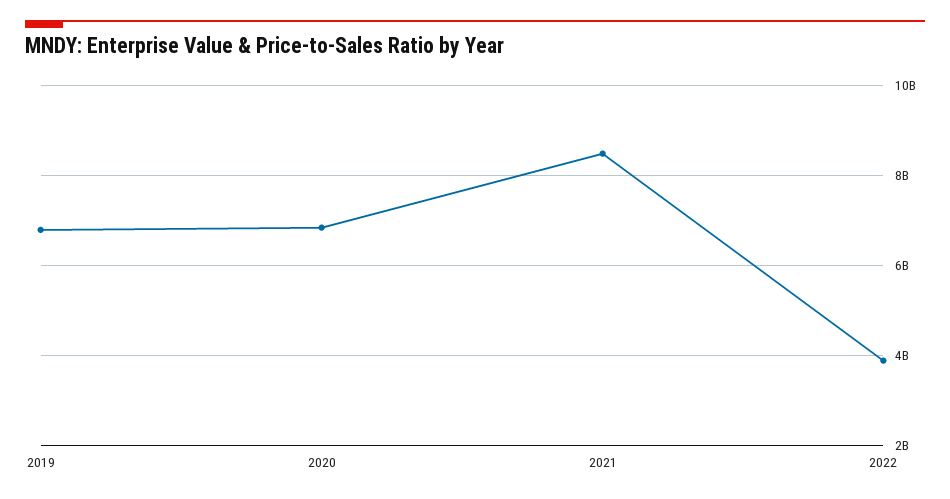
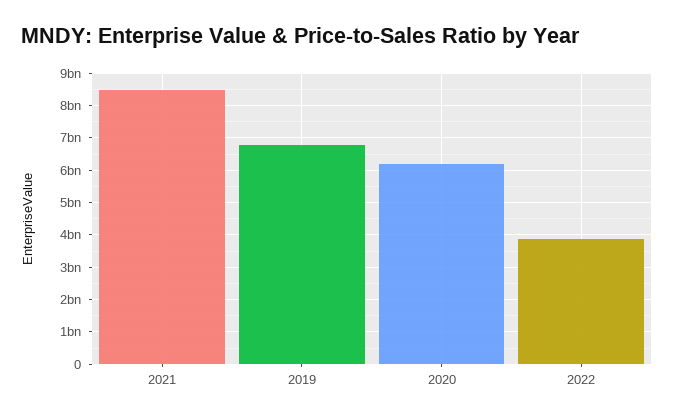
  {
    "2019": 6800000000,
-   "2020": 6800000000,
+   "2020": 6200000000,
    "2021": 8400000000,
    "2022": 3800000000
  }

